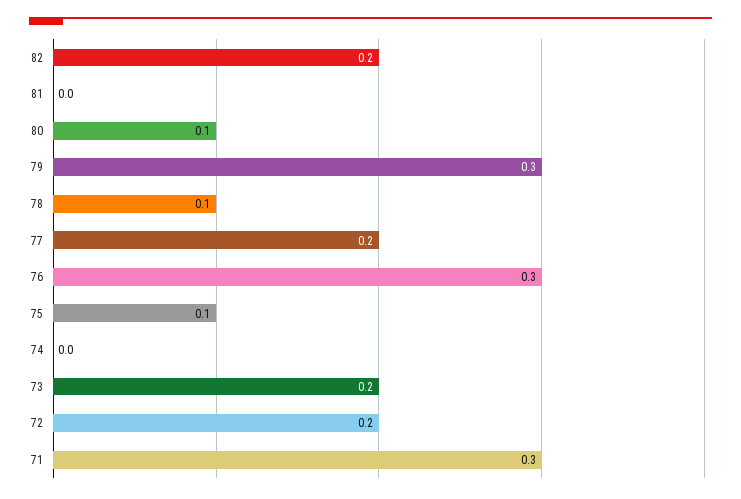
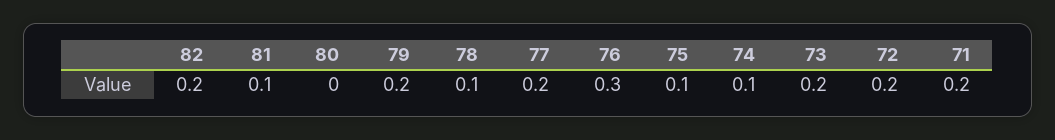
  {
    "82": 0.2,
-   "81": 0,
+   "81": 0.1,
-   "80": 0.1,
+   "80": 0,
-   "79": 0.3,
+   "79": 0.2,
    "78": 0.1,
    "77": 0.2,
    "76": 0.3,
    "75": 0.1,
-   "74": 0,
+   "74": 0.1,
    "73": 0.2,
    "72": 0.2,
-   "71": 0.3
+   "71": 0.2
  }

